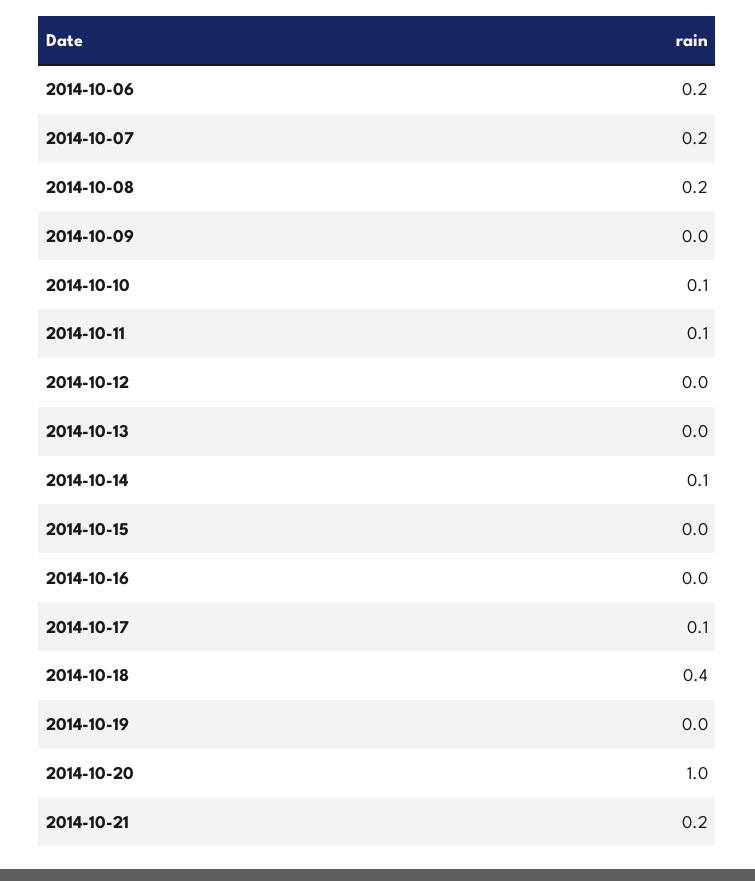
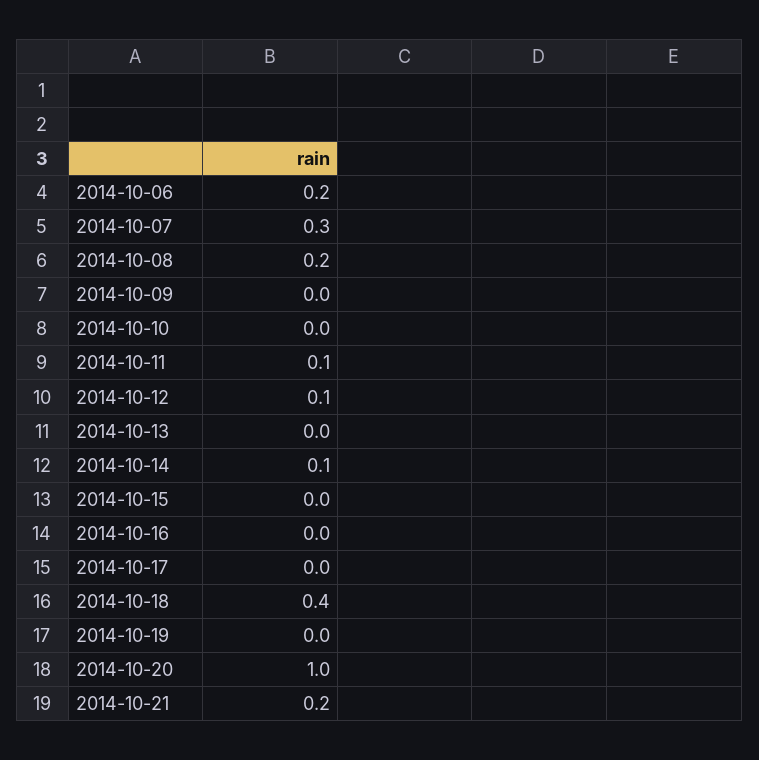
  {
    "2014-10-06": 0.2,
-   "2014-10-07": 0.2,
+   "2014-10-07": 0.3,
    "2014-10-08": 0.2,
    "2014-10-09": 0,
-   "2014-10-10": 0.1,
+   "2014-10-10": 0,
    "2014-10-11": 0.1,
-   "2014-10-12": 0,
+   "2014-10-12": 0.1,
    "2014-10-13": 0,
    "2014-10-14": 0.1,
    "2014-10-15": 0,
    "2014-10-16": 0,
-   "2014-10-17": 0.1,
+   "2014-10-17": 0,
    "2014-10-18": 0.4,
    "2014-10-19": 0,
    "2014-10-20": 1,
    "2014-10-21": 0.2
  }

